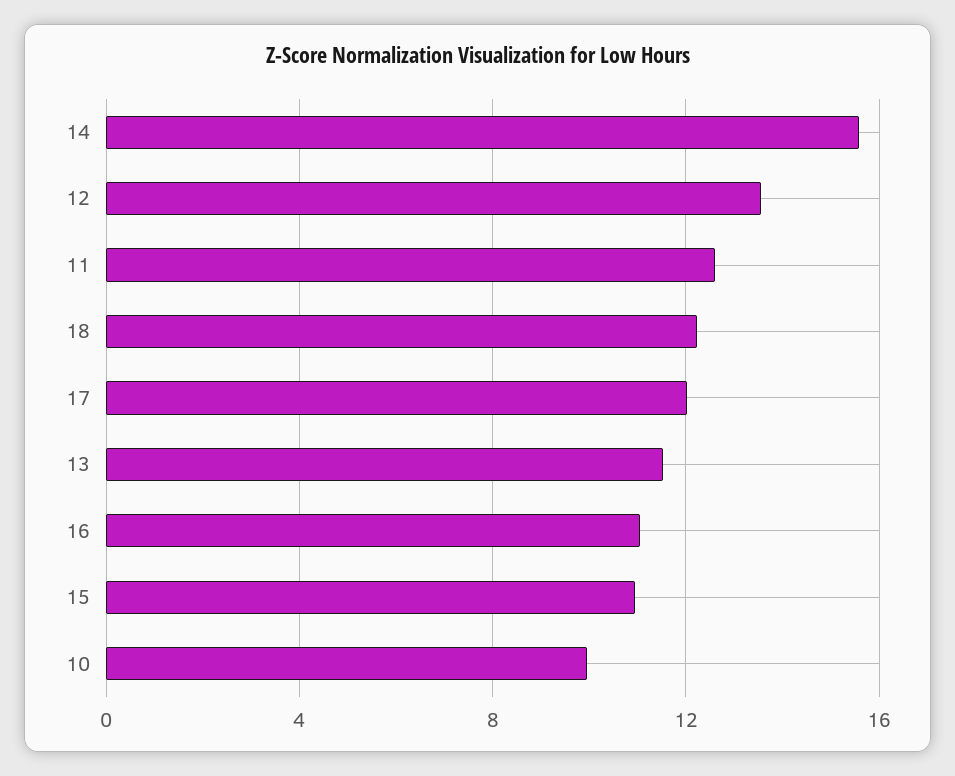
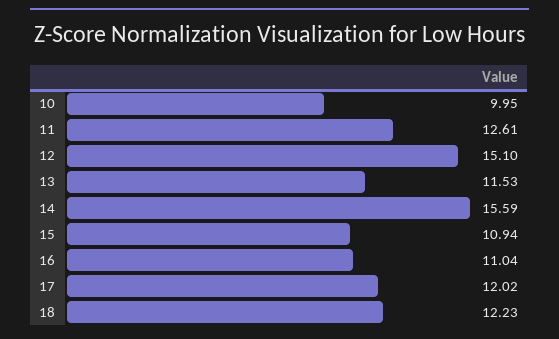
  {
    "14": 15.59,
-   "12": 13.5,
+   "12": 15.1,
    "11": 12.61,
    "18": 12.23,
    "17": 12.02,
    "13": 11.53,
    "16": 11.04,
    "15": 10.94,
    "10": 9.95
  }

